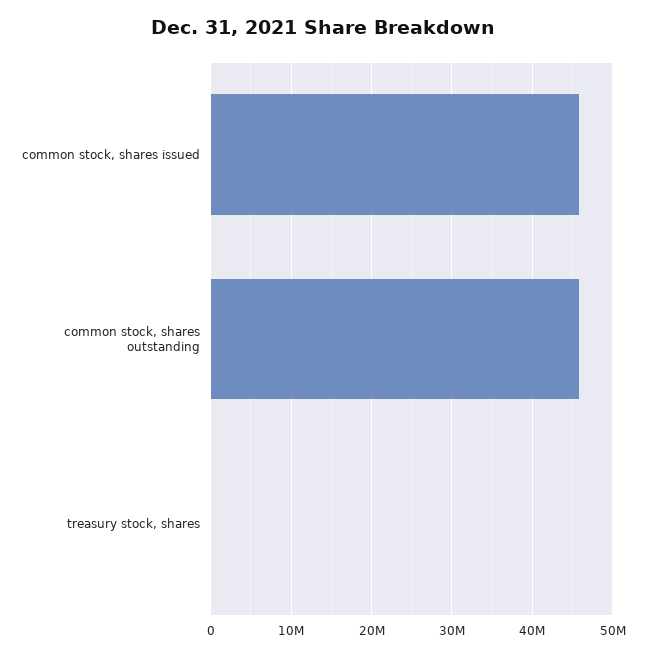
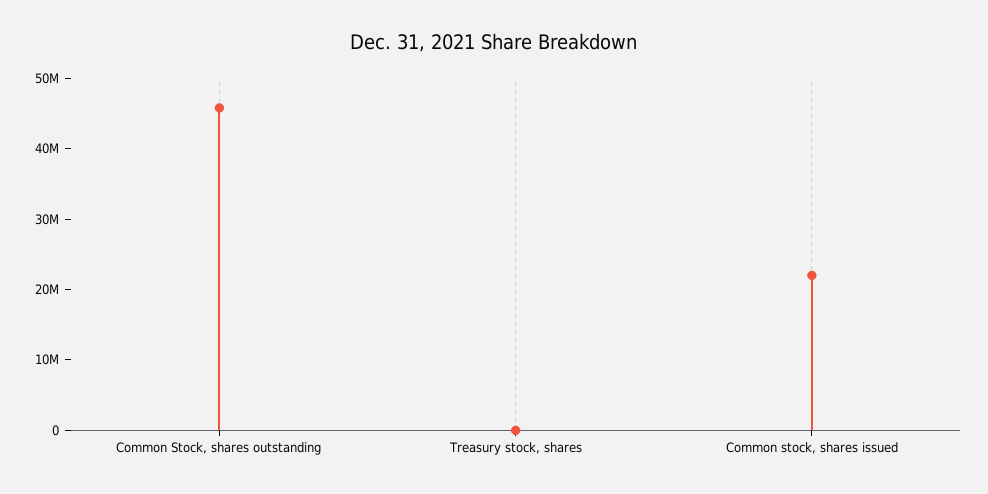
  {
-   "common stock, shares issued": 46000000,
+   "common stock, shares issued": 22000000,
    "common stock, shares outstanding": 46000000,
    "treasury stock, shares": 0
  }

